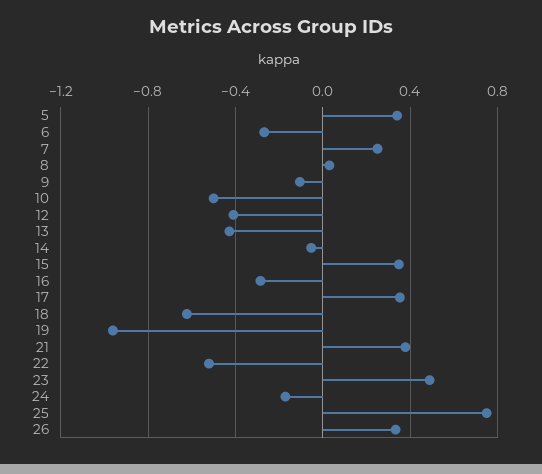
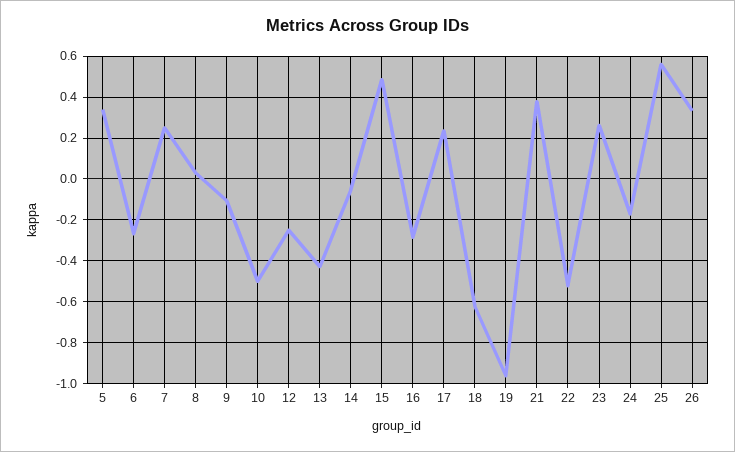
  {
    "5": 0.35,
    "6": -0.25,
    "7": 0.25,
    "8": 0.05,
    "9": -0.1,
    "10": -0.5,
-   "12": -0.4,
+   "12": -0.25,
    "13": -0.45,
    "14": -0.05,
-   "15": 0.35,
+   "15": 0.5,
    "16": -0.3,
-   "17": 0.35,
+   "17": 0.25,
    "18": -0.6,
    "19": -0.95,
    "21": 0.4,
    "22": -0.5,
-   "23": 0.5,
+   "23": 0.25,
    "24": -0.15,
-   "25": 0.75,
+   "25": 0.55,
    "26": 0.35
  }

